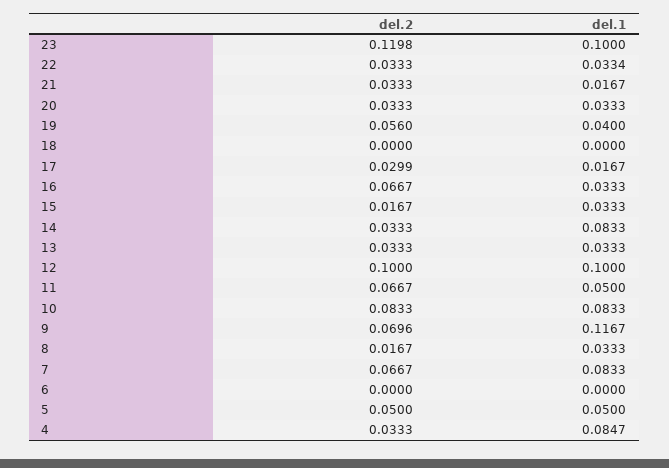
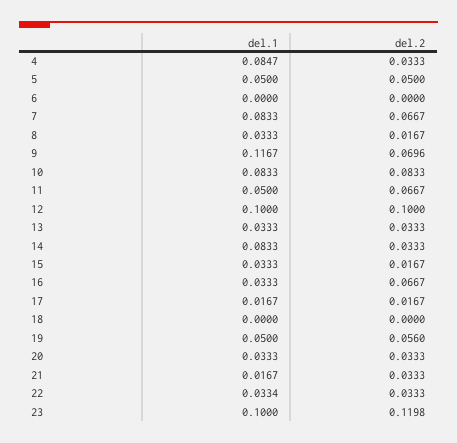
  {
    "del.2": {
      "23": 0.1198,
      "22": 0.0333,
      "21": 0.0333,
      "20": 0.0333,
      "19": 0.056,
      "18": 0,
-     "17": 0.0299,
+     "17": 0.0167,
      "16": 0.0667,
      "15": 0.0167,
      "14": 0.0333,
      "13": 0.0333,
      "12": 0.1,
      "11": 0.0667,
      "10": 0.0833,
      "9": 0.0696,
      "8": 0.0167,
      "7": 0.0667,
      "6": 0,
      "5": 0.05,
      "4": 0.0333
    },
    "del.1": {
      "23": 0.1,
      "22": 0.0334,
      "21": 0.0167,
      "20": 0.0333,
-     "19": 0.04,
+     "19": 0.05,
      "18": 0,
      "17": 0.0167,
      "16": 0.0333,
      "15": 0.0333,
      "14": 0.0833,
      "13": 0.0333,
      "12": 0.1,
      "11": 0.05,
      "10": 0.0833,
      "9": 0.1167,
      "8": 0.0333,
      "7": 0.0833,
      "6": 0,
      "5": 0.05,
      "4": 0.0847
    }
  }

